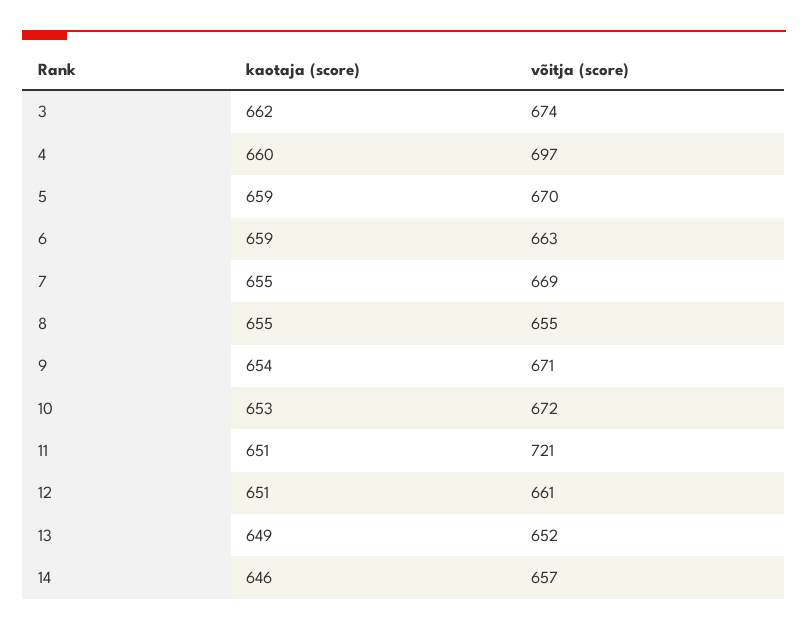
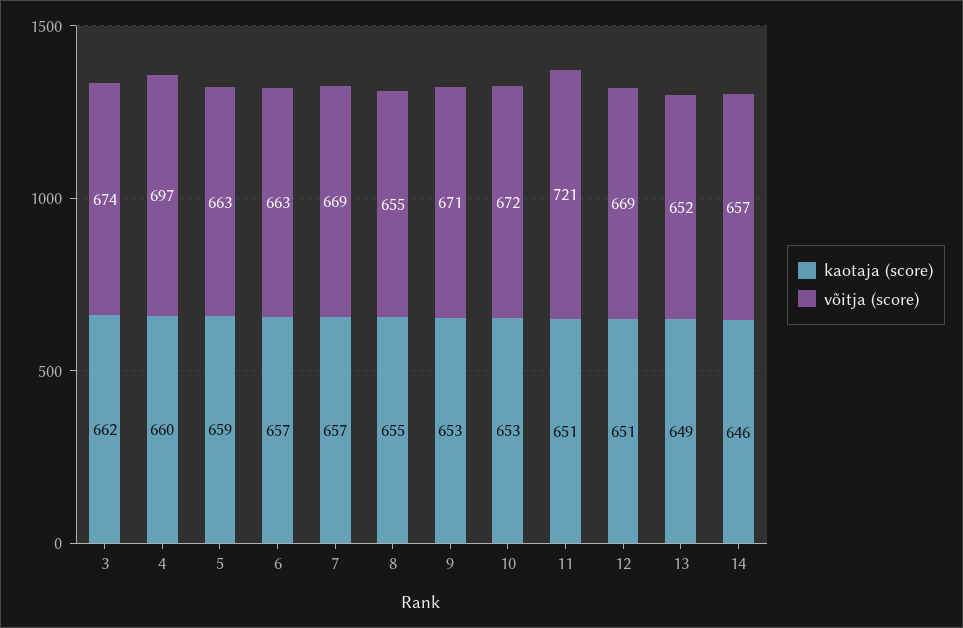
  {
    "kaotaja (score)": {
      "3": 662,
      "4": 660,
      "5": 659,
-     "6": 659,
+     "6": 657,
-     "7": 655,
+     "7": 657,
      "8": 655,
-     "9": 654,
+     "9": 653,
      "10": 653,
      "11": 651,
      "12": 651,
      "13": 649,
      "14": 646
    },
    "võitja (score)": {
      "3": 674,
      "4": 697,
-     "5": 670,
+     "5": 663,
      "6": 663,
      "7": 669,
      "8": 655,
      "9": 671,
      "10": 672,
      "11": 721,
-     "12": 661,
+     "12": 669,
      "13": 652,
      "14": 657
    }
  }

